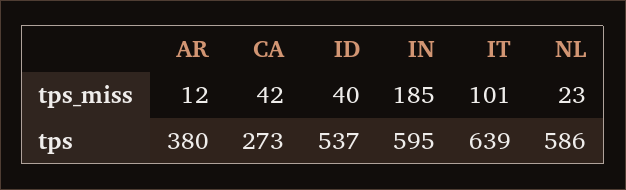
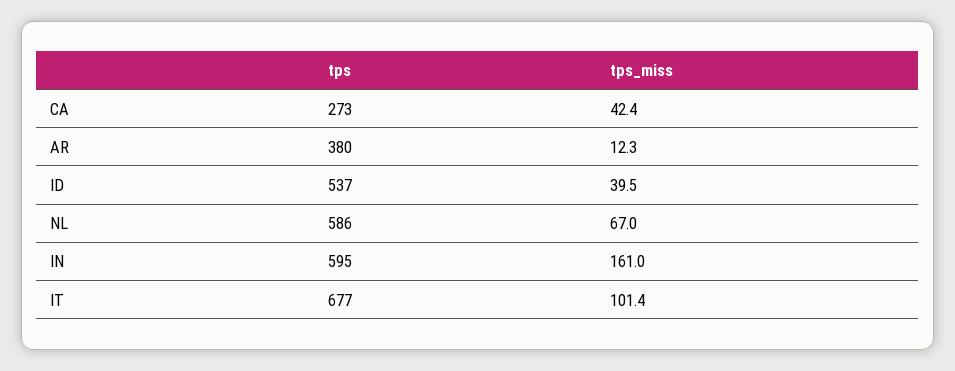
  {
    "AR": {
      "tps_miss": 12.3,
      "tps": 380
    },
    "CA": {
      "tps_miss": 42.4,
      "tps": 273
    },
    "ID": {
      "tps_miss": 39.5,
      "tps": 537
    },
    "IN": {
-     "tps_miss": 185,
+     "tps_miss": 161,
      "tps": 595
    },
    "IT": {
      "tps_miss": 101.4,
-     "tps": 639
+     "tps": 677
    },
    "NL": {
-     "tps_miss": 23,
+     "tps_miss": 67,
      "tps": 586
    }
  }

